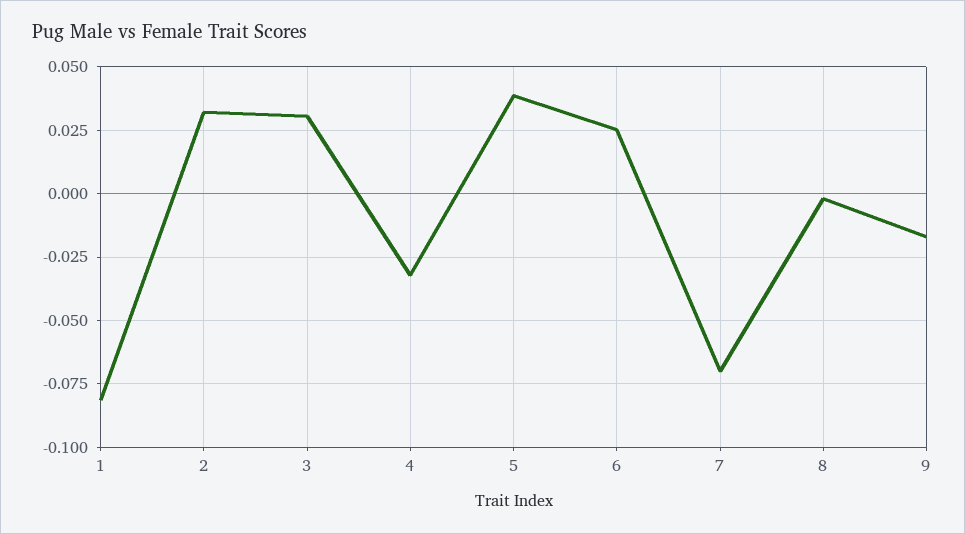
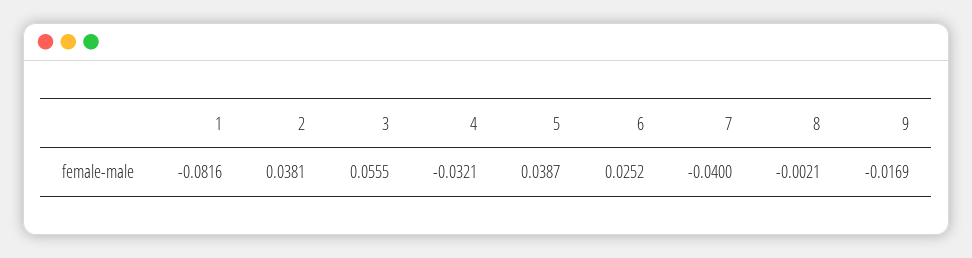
  {
    "1": -0.0816,
-   "2": 0.0325,
+   "2": 0.0381,
-   "3": 0.03,
+   "3": 0.0555,
    "4": -0.0321,
    "5": 0.0387,
    "6": 0.0252,
-   "7": -0.07,
+   "7": -0.04,
    "8": -0.0021,
    "9": -0.0169
  }

